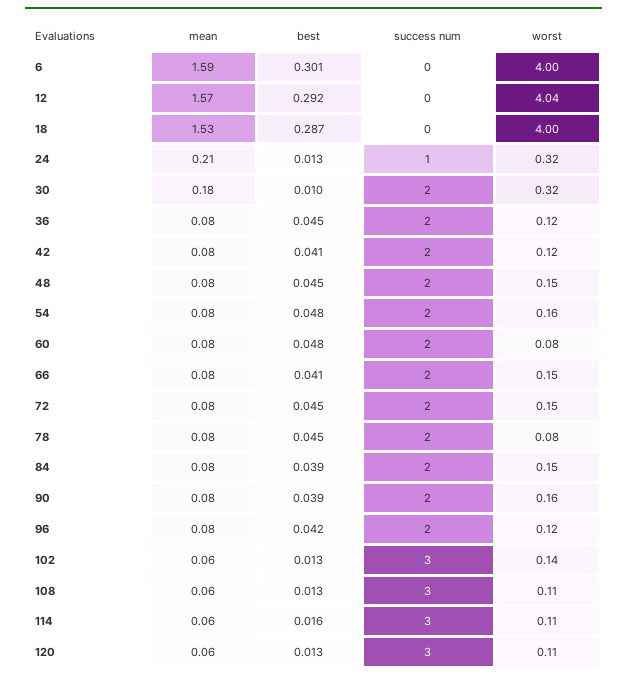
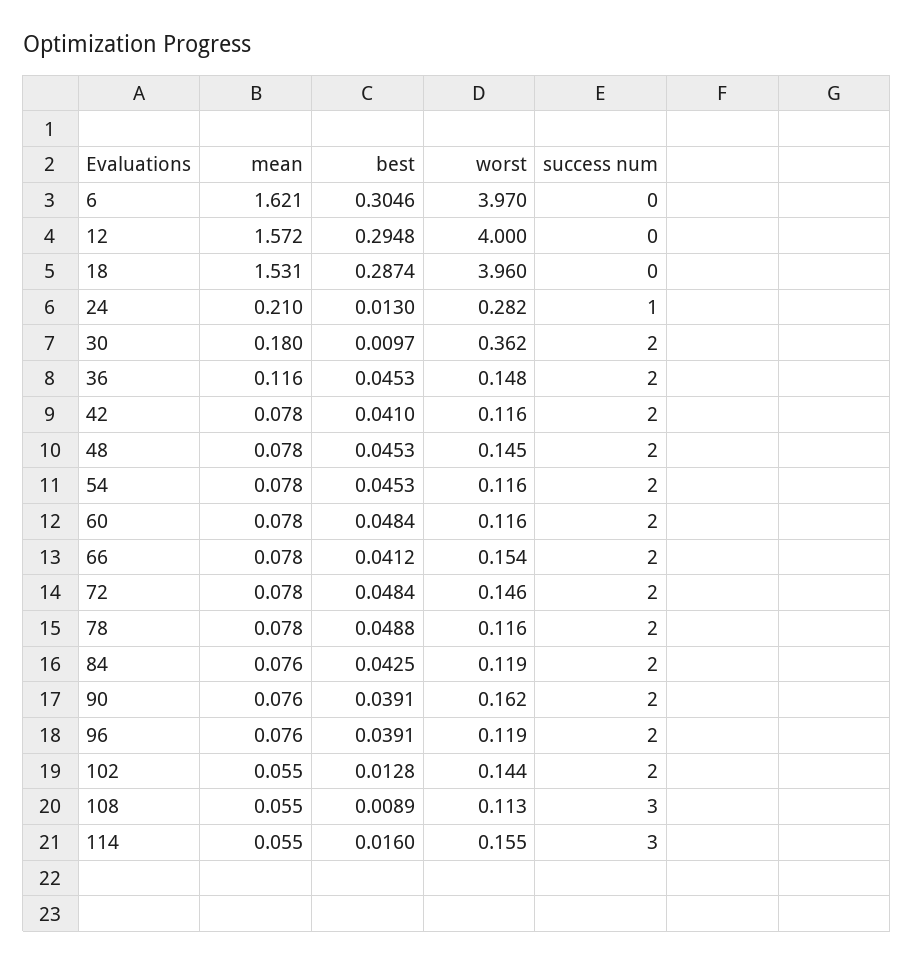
  {
    "mean": {
-     "6": 1.59,
+     "6": 1.621,
      "12": 1.572,
      "18": 1.531,
      "24": 0.21,
      "30": 0.18,
-     "36": 0.08,
+     "36": 0.116,
      "42": 0.078,
      "48": 0.078,
      "54": 0.078,
      "60": 0.078,
      "66": 0.078,
      "72": 0.078,
      "78": 0.078,
      "84": 0.076,
      "90": 0.076,
      "96": 0.076,
      "102": 0.055,
      "108": 0.055,
-     "114": 0.055,
+     "114": 0.055
-     "120": 0.06
    },
    "best": {
-     "6": 0.301,
+     "6": 0.3046,
-     "12": 0.292,
+     "12": 0.2948,
      "18": 0.2874,
      "24": 0.013,
      "30": 0.0097,
      "36": 0.0453,
      "42": 0.041,
      "48": 0.0453,
-     "54": 0.048,
+     "54": 0.0453,
      "60": 0.0484,
      "66": 0.0412,
-     "72": 0.045,
+     "72": 0.0484,
-     "78": 0.045,
+     "78": 0.0488,
-     "84": 0.039,
+     "84": 0.0425,
      "90": 0.0391,
-     "96": 0.042,
+     "96": 0.0391,
      "102": 0.0128,
-     "108": 0.013,
+     "108": 0.0089,
-     "114": 0.016,
+     "114": 0.016
-     "120": 0.013
    },
    "success num": {
      "6": 0,
      "12": 0,
      "18": 0,
      "24": 1,
      "30": 2,
      "36": 2,
      "42": 2,
      "48": 2,
      "54": 2,
      "60": 2,
      "66": 2,
      "72": 2,
      "78": 2,
      "84": 2,
      "90": 2,
      "96": 2,
-     "102": 3,
+     "102": 2,
      "108": 3,
-     "114": 3,
+     "114": 3
-     "120": 3
    },
    "worst": {
-     "6": 4,
+     "6": 3.97,
-     "12": 4.04,
+     "12": 4,
-     "18": 4,
+     "18": 3.96,
-     "24": 0.32,
+     "24": 0.282,
-     "30": 0.32,
+     "30": 0.362,
-     "36": 0.12,
+     "36": 0.148,
      "42": 0.116,
      "48": 0.145,
-     "54": 0.16,
+     "54": 0.116,
-     "60": 0.08,
+     "60": 0.116,
      "66": 0.154,
      "72": 0.146,
-     "78": 0.08,
+     "78": 0.116,
-     "84": 0.15,
+     "84": 0.119,
      "90": 0.162,
      "96": 0.119,
      "102": 0.144,
      "108": 0.113,
-     "114": 0.11,
+     "114": 0.155
-     "120": 0.11
    }
  }

